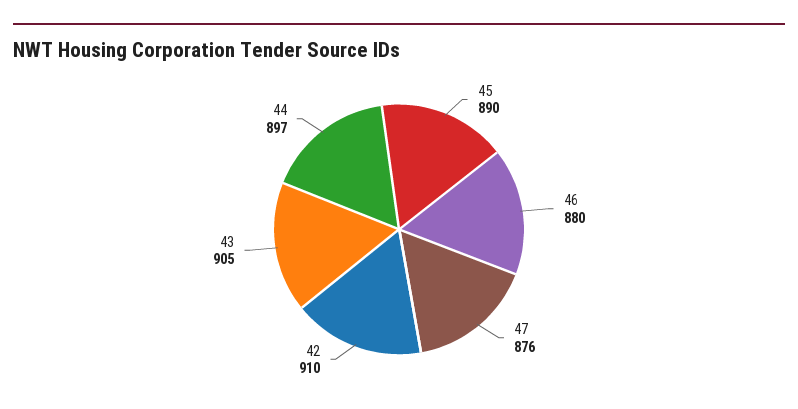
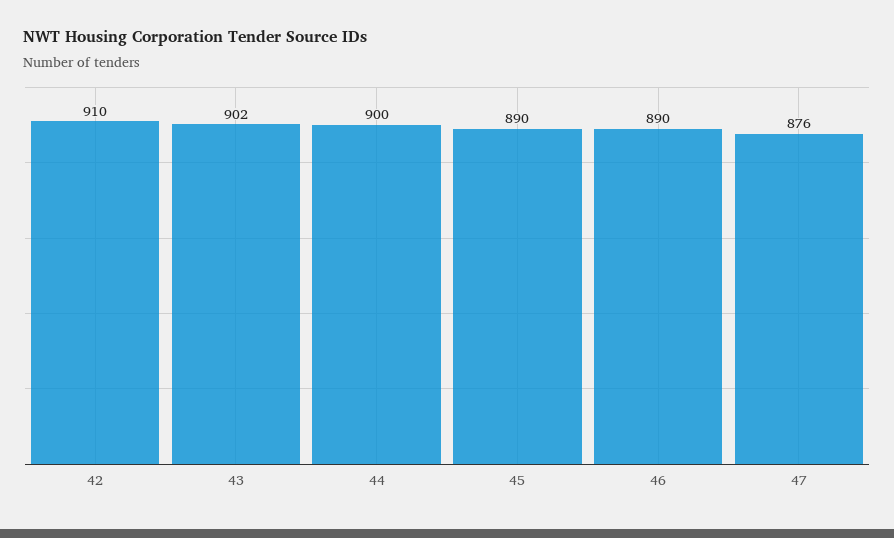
  {
    "45": 890,
-   "46": 880,
+   "46": 890,
    "47": 876,
    "42": 910,
-   "43": 905,
+   "43": 902,
-   "44": 897
+   "44": 900
  }

